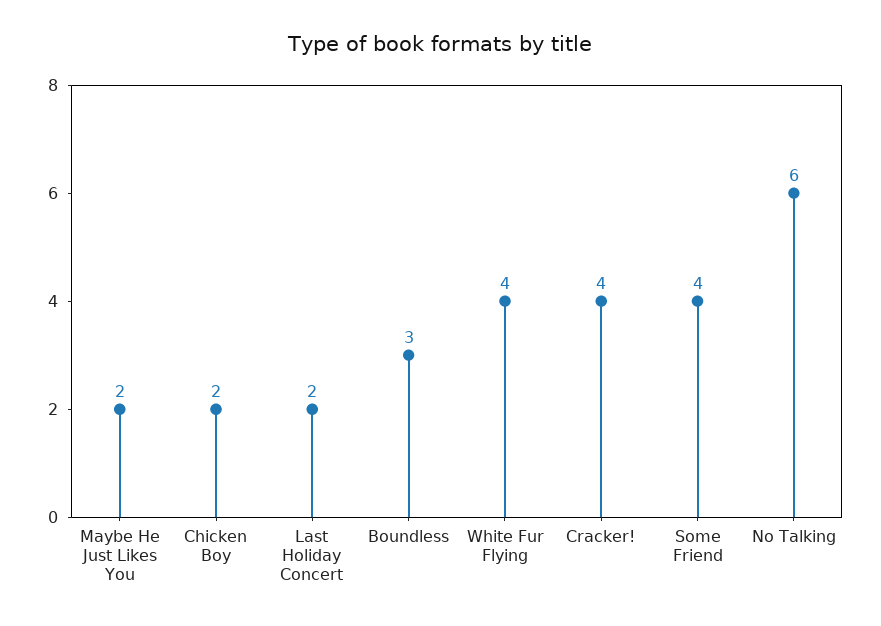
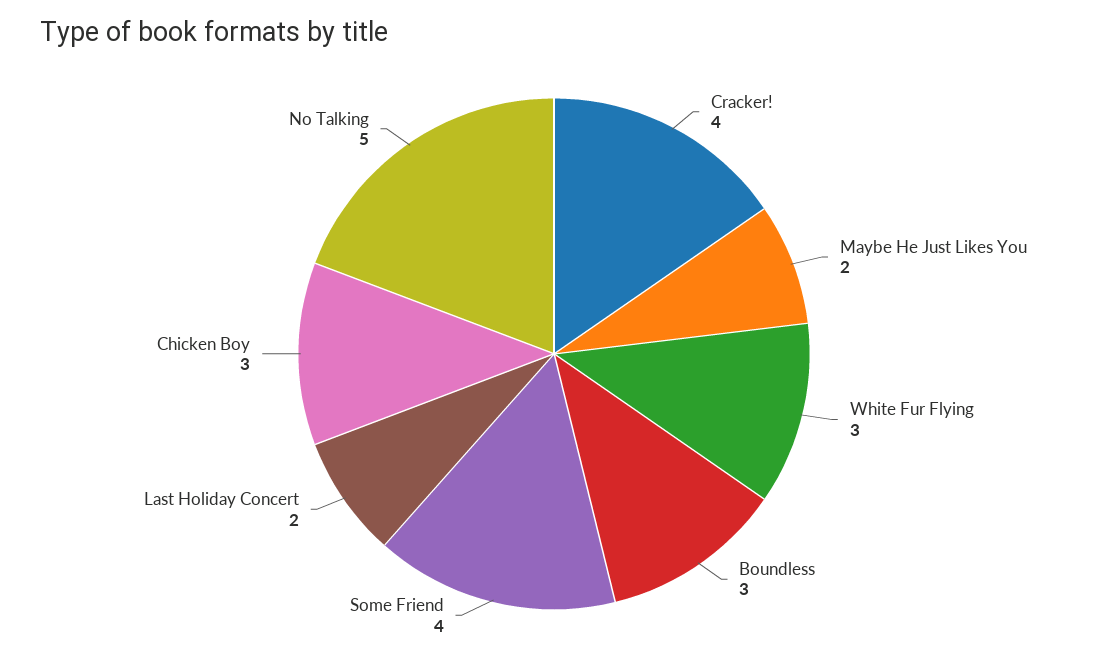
  {
    "Maybe He Just Likes You": 2,
-   "Chicken Boy": 2,
+   "Chicken Boy": 3,
    "Last Holiday Concert": 2,
    "Boundless": 3,
-   "White Fur Flying": 4,
+   "White Fur Flying": 3,
    "Cracker!": 4,
    "Some Friend": 4,
-   "No Talking": 6
+   "No Talking": 5
  }

